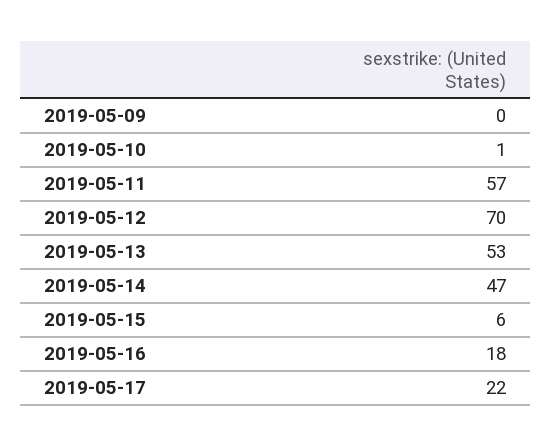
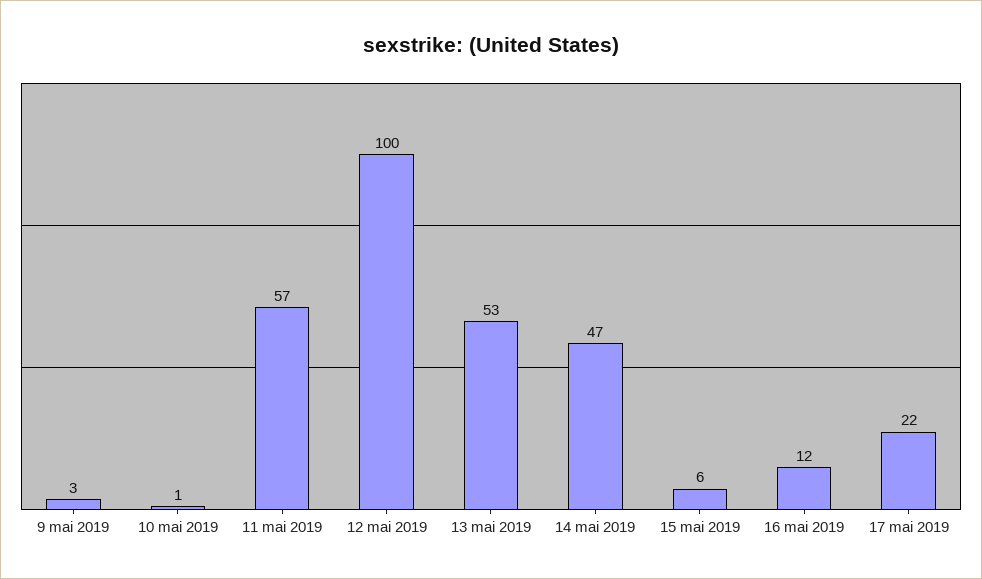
  {
-   "2019-05-09": 0,
+   "2019-05-09": 3,
    "2019-05-10": 1,
    "2019-05-11": 57,
-   "2019-05-12": 70,
+   "2019-05-12": 100,
    "2019-05-13": 53,
    "2019-05-14": 47,
    "2019-05-15": 6,
-   "2019-05-16": 18,
+   "2019-05-16": 12,
    "2019-05-17": 22
  }

